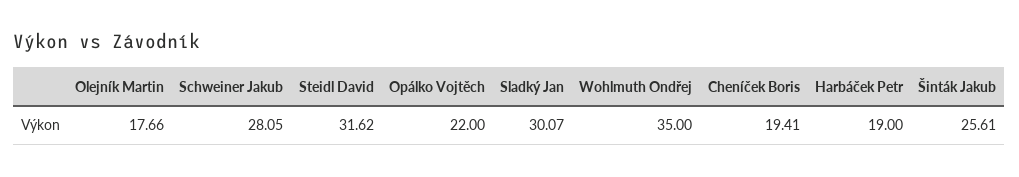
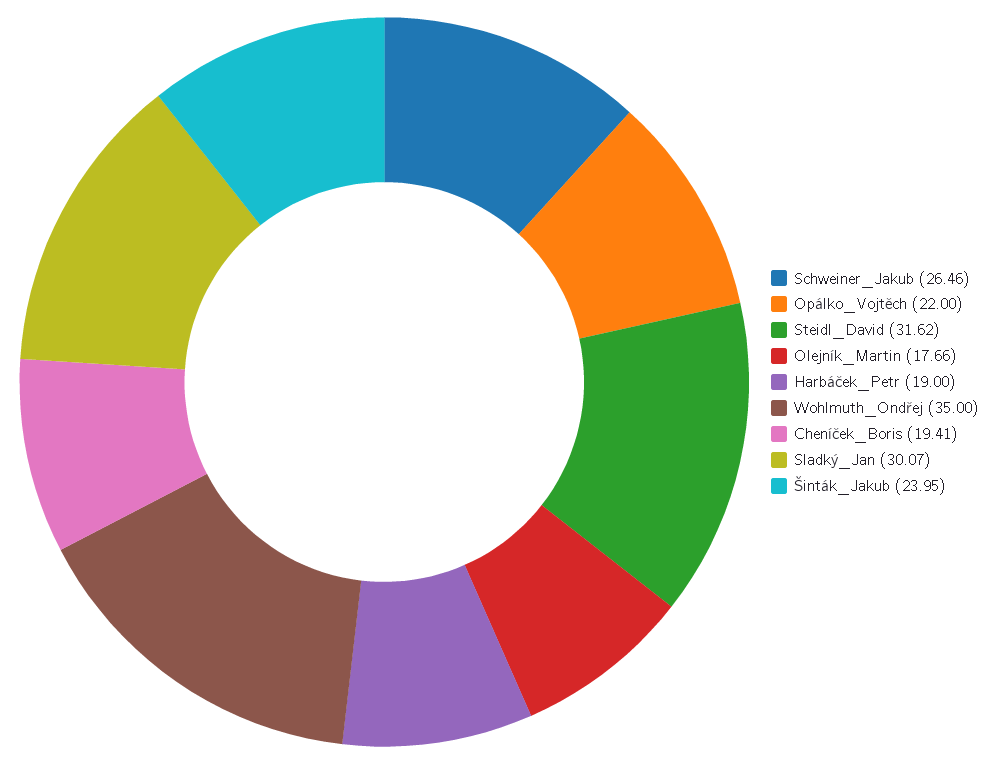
  {
    "Olejník Martin": 17.66,
-   "Schweiner Jakub": 28.05,
+   "Schweiner Jakub": 26.46,
    "Steidl David": 31.62,
    "Opálko Vojtěch": 22,
    "Sladký Jan": 30.07,
    "Wohlmuth Ondřej": 35,
    "Cheníček Boris": 19.41,
    "Harbáček Petr": 19,
-   "Šinták Jakub": 25.61
+   "Šinták Jakub": 23.95
  }

